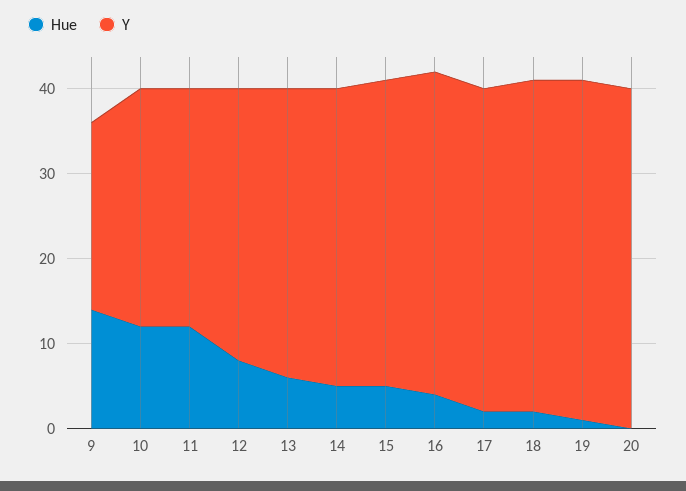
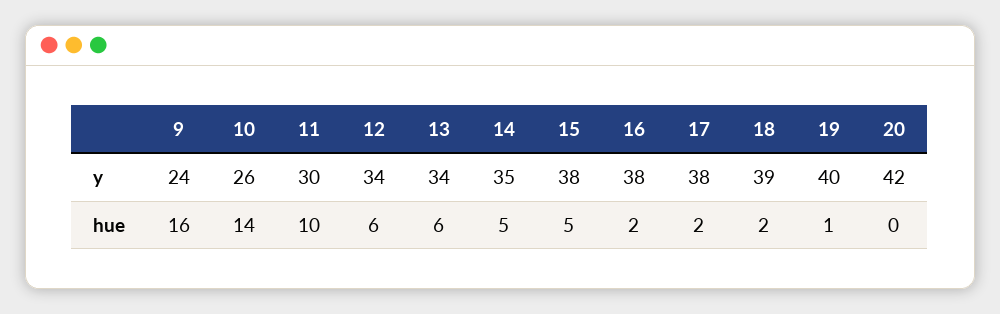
  {
    "Hue": {
-     "9": 14,
+     "9": 16,
-     "10": 12,
+     "10": 14,
-     "11": 12,
+     "11": 10,
-     "12": 8,
+     "12": 6,
      "13": 6,
      "14": 5,
      "15": 5,
-     "16": 4,
+     "16": 2,
      "17": 2,
      "18": 2,
      "19": 1,
      "20": 0
    },
    "Y": {
-     "9": 22,
+     "9": 24,
-     "10": 28,
+     "10": 26,
-     "11": 28,
+     "11": 30,
-     "12": 32,
+     "12": 34,
      "13": 34,
      "14": 35,
-     "15": 36,
+     "15": 38,
      "16": 38,
      "17": 38,
      "18": 39,
      "19": 40,
-     "20": 40
+     "20": 42
    }
  }

